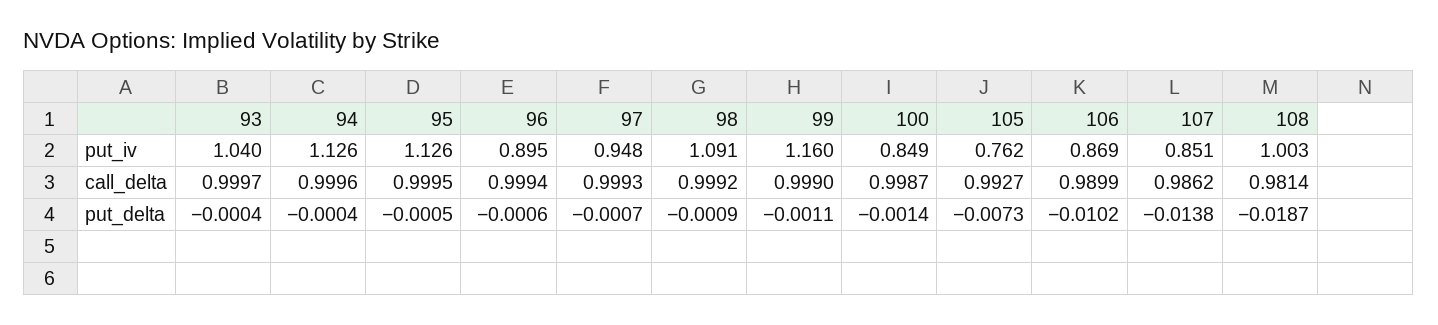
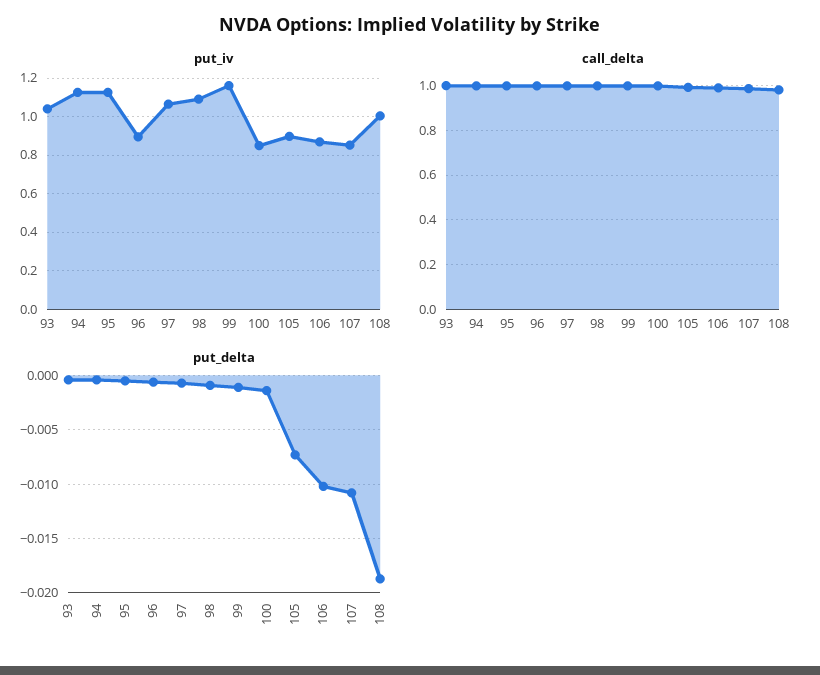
  {
    "put_iv": {
      "93": 1.04,
      "94": 1.126,
      "95": 1.126,
      "96": 0.895,
-     "97": 0.948,
+     "97": 1.05,
      "98": 1.091,
      "99": 1.16,
      "100": 0.849,
-     "105": 0.762,
+     "105": 0.9,
      "106": 0.869,
      "107": 0.851,
      "108": 1.003
    },
    "call_delta": {
      "93": 0.9997,
      "94": 0.9996,
      "95": 0.9995,
      "96": 0.9994,
      "97": 0.9993,
      "98": 0.9992,
      "99": 0.999,
      "100": 0.9987,
      "105": 0.9927,
      "106": 0.9899,
      "107": 0.9862,
      "108": 0.9814
    },
    "put_delta": {
      "93": -0.0004,
      "94": -0.0004,
      "95": -0.0005,
      "96": -0.0006,
      "97": -0.0007,
      "98": -0.0009,
      "99": -0.0011,
      "100": -0.0014,
      "105": -0.0073,
      "106": -0.0102,
-     "107": -0.0138,
+     "107": -0.011,
      "108": -0.0187
    }
  }

